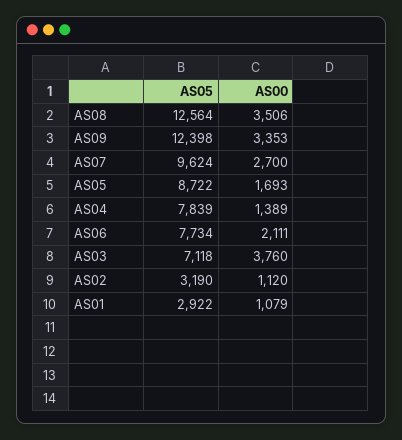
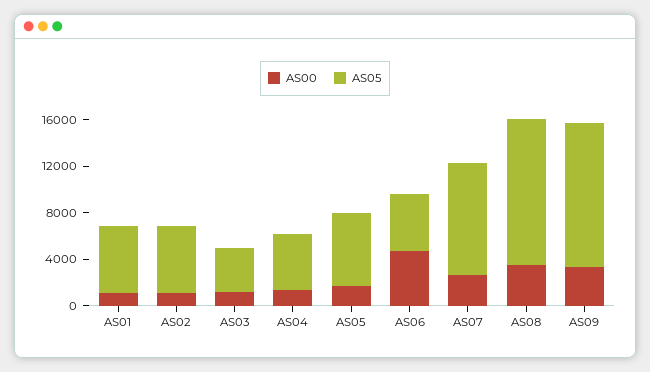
  {
    "AS05": {
      "AS08": 12564,
      "AS09": 12398,
      "AS07": 9624,
-     "AS05": 8722,
+     "AS05": 6000,
-     "AS04": 7839,
+     "AS04": 5000,
-     "AS06": 7734,
+     "AS06": 5000,
-     "AS03": 7118,
+     "AS03": 4000,
-     "AS02": 3190,
+     "AS02": 6000,
-     "AS01": 2922
+     "AS01": 6000
    },
    "AS00": {
      "AS08": 3506,
      "AS09": 3353,
      "AS07": 2700,
      "AS05": 1693,
      "AS04": 1389,
-     "AS06": 2111,
+     "AS06": 5000,
-     "AS03": 3760,
+     "AS03": 1000,
      "AS02": 1120,
      "AS01": 1079
    }
  }

